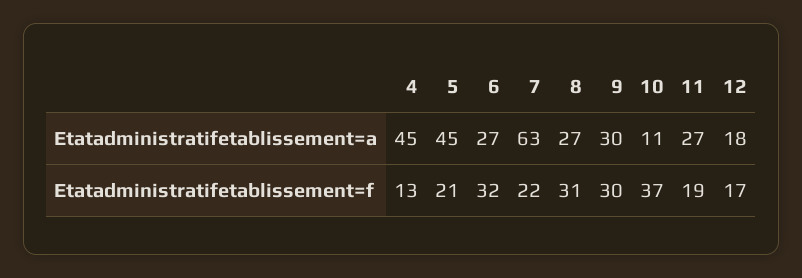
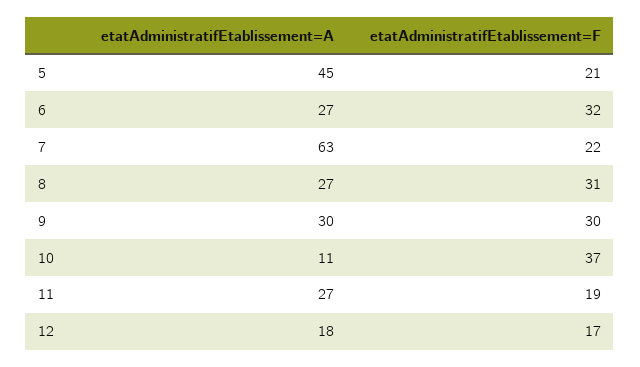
  {
-   "4": {
-     "Etatadministratifetablissement=a": 45,
-     "Etatadministratifetablissement=f": 13
-   },
    "5": {
      "Etatadministratifetablissement=a": 45,
      "Etatadministratifetablissement=f": 21
    },
    "6": {
      "Etatadministratifetablissement=a": 27,
      "Etatadministratifetablissement=f": 32
    },
    "7": {
      "Etatadministratifetablissement=a": 63,
      "Etatadministratifetablissement=f": 22
    },
    "8": {
      "Etatadministratifetablissement=a": 27,
      "Etatadministratifetablissement=f": 31
    },
    "9": {
      "Etatadministratifetablissement=a": 30,
      "Etatadministratifetablissement=f": 30
    },
    "10": {
      "Etatadministratifetablissement=a": 11,
      "Etatadministratifetablissement=f": 37
    },
    "11": {
      "Etatadministratifetablissement=a": 27,
      "Etatadministratifetablissement=f": 19
    },
    "12": {
      "Etatadministratifetablissement=a": 18,
      "Etatadministratifetablissement=f": 17
    }
  }

